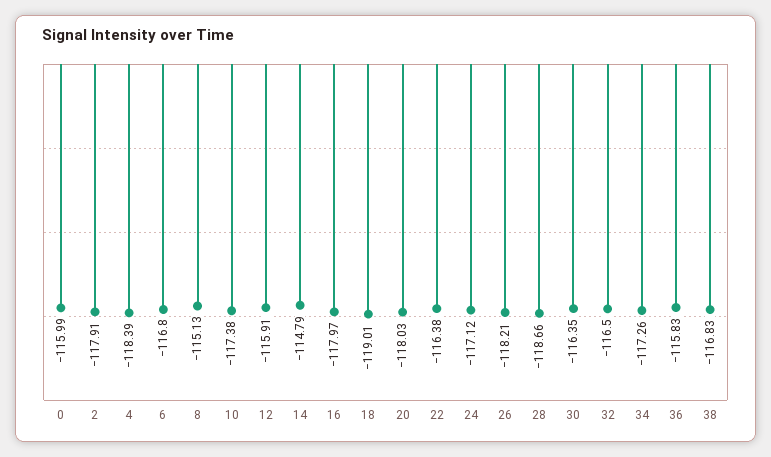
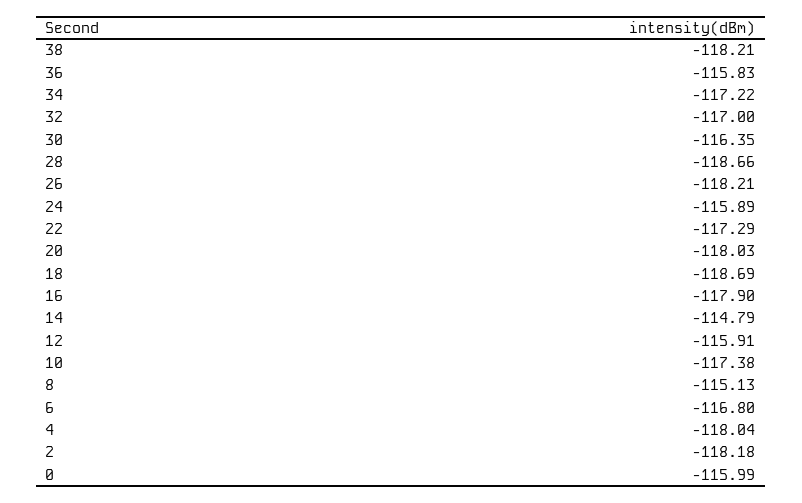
  {
    "0": -115.99,
-   "2": -117.91,
+   "2": -118.18,
-   "4": -118.39,
+   "4": -118.04,
    "6": -116.8,
    "8": -115.13,
    "10": -117.38,
    "12": -115.91,
    "14": -114.79,
-   "16": -117.97,
+   "16": -117.9,
-   "18": -119.01,
+   "18": -118.69,
    "20": -118.03,
-   "22": -116.38,
+   "22": -117.29,
-   "24": -117.12,
+   "24": -115.89,
    "26": -118.21,
    "28": -118.66,
    "30": -116.35,
-   "32": -116.5,
+   "32": -117,
-   "34": -117.26,
+   "34": -117.22,
    "36": -115.83,
-   "38": -116.83
+   "38": -118.21
  }

